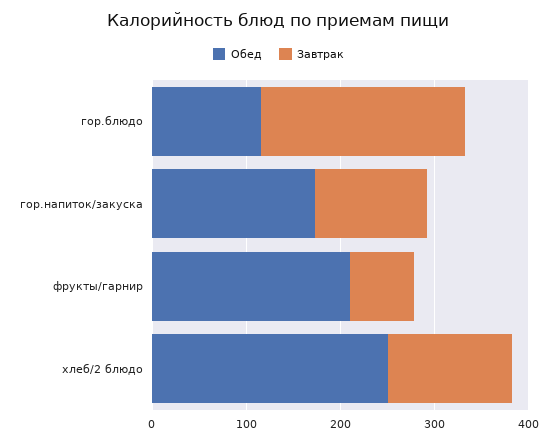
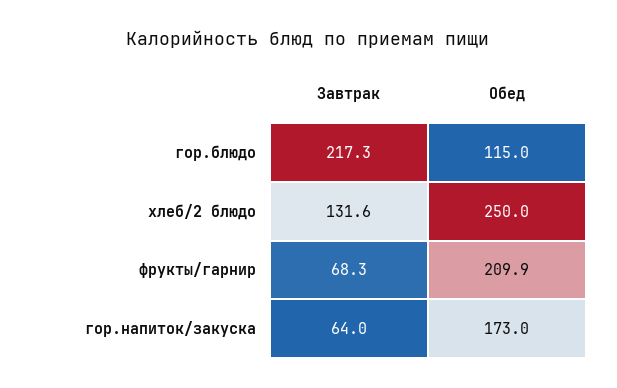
  {
    "Обед": {
      "гор.блюдо": 115,
      "гор.напиток/закуска": 173,
      "фрукты/гарнир": 209.9,
      "хлеб/2 блюдо": 250
    },
    "Завтрак": {
      "гор.блюдо": 217.3,
-     "гор.напиток/закуска": 120,
+     "гор.напиток/закуска": 64,
      "фрукты/гарнир": 68.3,
      "хлеб/2 блюдо": 131.6
    }
  }

